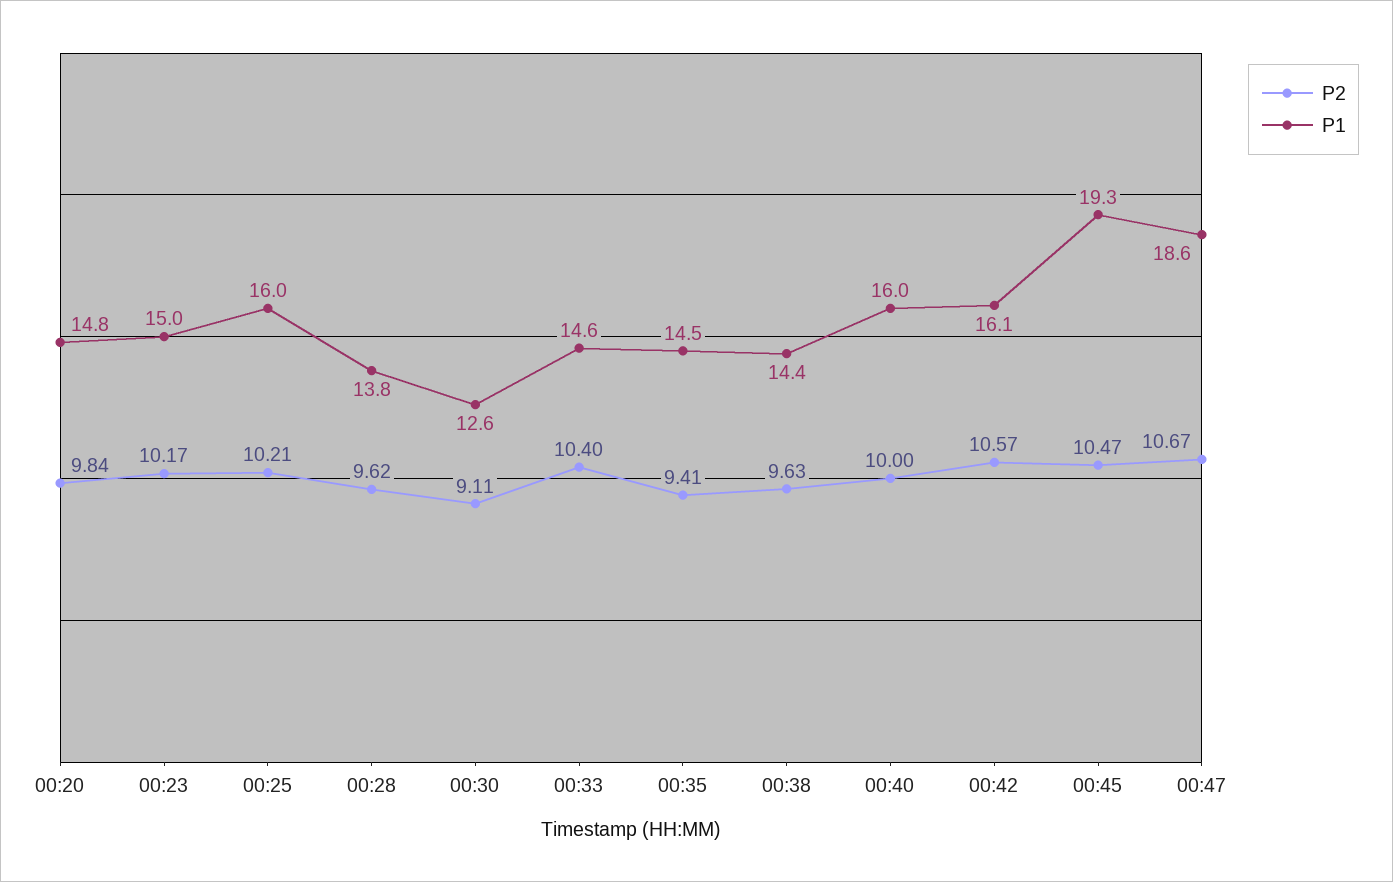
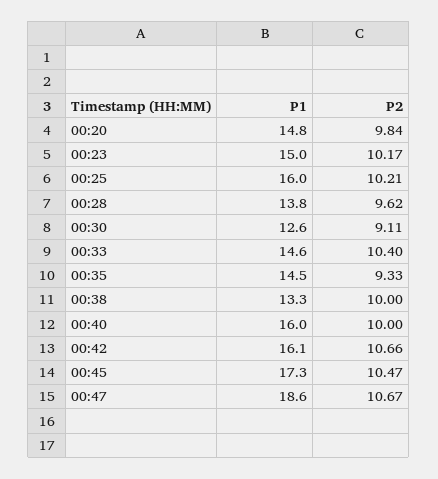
  {
    "P2": {
      "00:20": 9.84,
      "00:23": 10.17,
      "00:25": 10.21,
      "00:28": 9.62,
      "00:30": 9.11,
      "00:33": 10.4,
-     "00:35": 9.41,
+     "00:35": 9.33,
-     "00:38": 9.63,
+     "00:38": 10,
      "00:40": 10,
-     "00:42": 10.57,
+     "00:42": 10.66,
      "00:45": 10.47,
      "00:47": 10.67
    },
    "P1": {
      "00:20": 14.8,
      "00:23": 15,
      "00:25": 16,
      "00:28": 13.8,
      "00:30": 12.6,
      "00:33": 14.6,
      "00:35": 14.5,
-     "00:38": 14.4,
+     "00:38": 13.3,
      "00:40": 16,
      "00:42": 16.1,
-     "00:45": 19.3,
+     "00:45": 17.3,
      "00:47": 18.6
    }
  }

